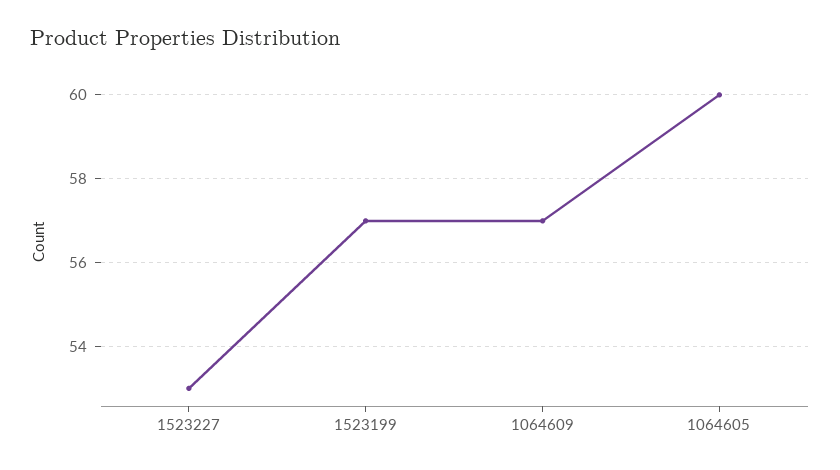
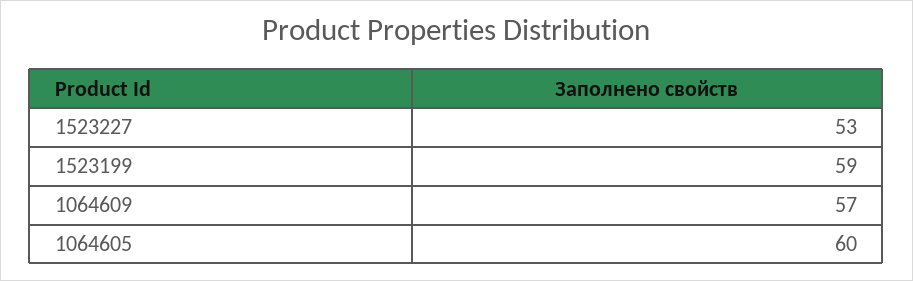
  {
    "1523227": 53,
-   "1523199": 57,
+   "1523199": 59,
    "1064609": 57,
    "1064605": 60
  }

